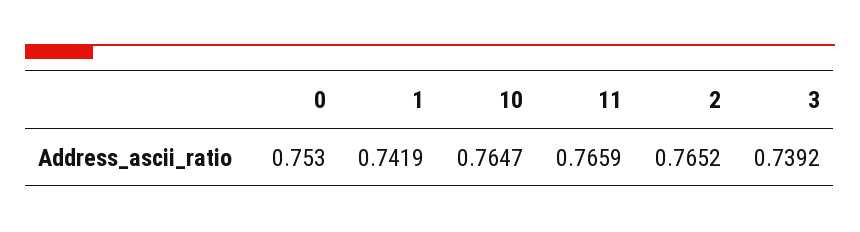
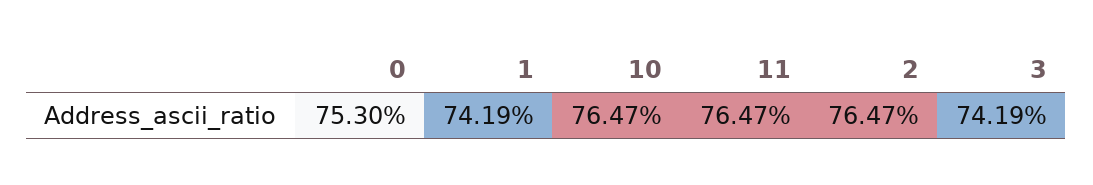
  {
    "0": 0.753,
    "1": 0.7419,
    "10": 0.7647,
-   "11": 0.7659,
+   "11": 0.7647,
-   "2": 0.7652,
+   "2": 0.7647,
-   "3": 0.7392
+   "3": 0.7419
  }

